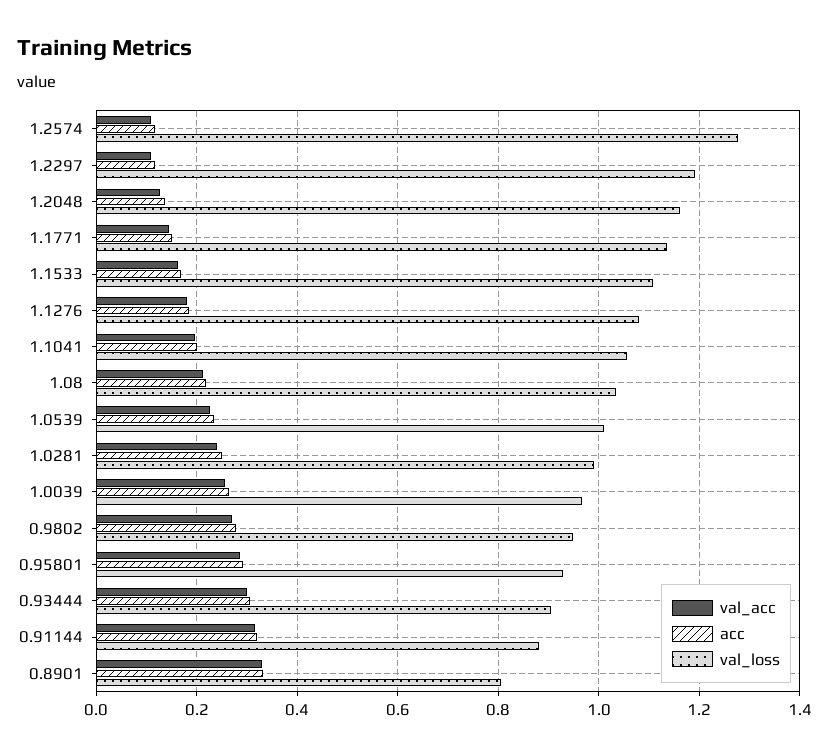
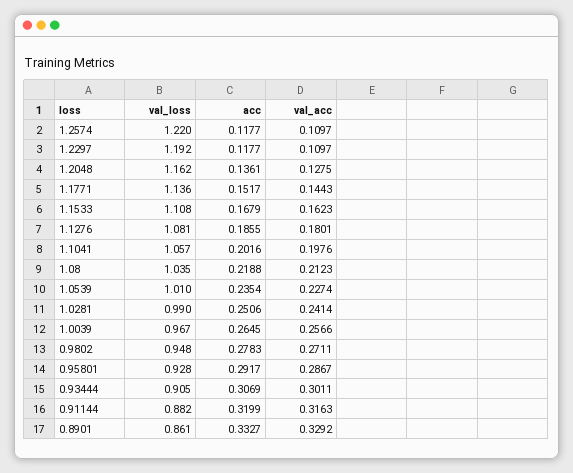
  {
    "val_acc": {
      "1.2574": 0.1097,
      "1.2297": 0.1097,
      "1.2048": 0.1275,
      "1.1771": 0.1443,
      "1.1533": 0.1623,
      "1.1276": 0.1801,
      "1.1041": 0.1976,
      "1.08": 0.2123,
      "1.0539": 0.2274,
      "1.0281": 0.2414,
      "1.0039": 0.2566,
      "0.9802": 0.2711,
      "0.95801": 0.2867,
      "0.93444": 0.3011,
      "0.91144": 0.3163,
      "0.8901": 0.3292
    },
    "acc": {
      "1.2574": 0.1177,
      "1.2297": 0.1177,
      "1.2048": 0.1361,
      "1.1771": 0.1517,
      "1.1533": 0.1679,
      "1.1276": 0.1855,
      "1.1041": 0.2016,
      "1.08": 0.2188,
      "1.0539": 0.2354,
      "1.0281": 0.2506,
      "1.0039": 0.2645,
      "0.9802": 0.2783,
      "0.95801": 0.2917,
      "0.93444": 0.3069,
      "0.91144": 0.3199,
      "0.8901": 0.3327
    },
    "val_loss": {
-     "1.2574": 1.28,
+     "1.2574": 1.22,
      "1.2297": 1.192,
      "1.2048": 1.162,
      "1.1771": 1.136,
      "1.1533": 1.108,
      "1.1276": 1.081,
      "1.1041": 1.057,
      "1.08": 1.035,
      "1.0539": 1.01,
      "1.0281": 0.99,
      "1.0039": 0.967,
      "0.9802": 0.948,
      "0.95801": 0.928,
      "0.93444": 0.905,
      "0.91144": 0.882,
-     "0.8901": 0.8
+     "0.8901": 0.861
    }
  }

